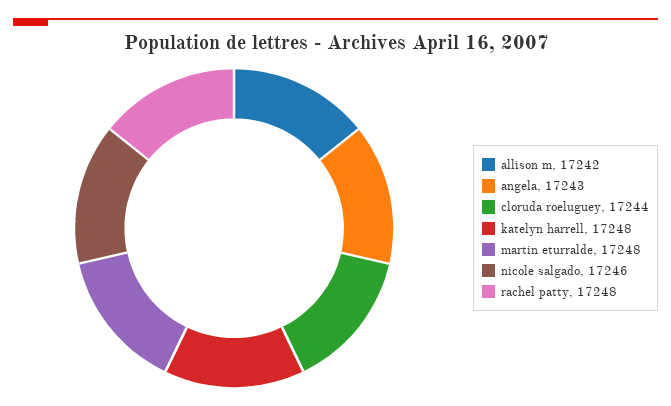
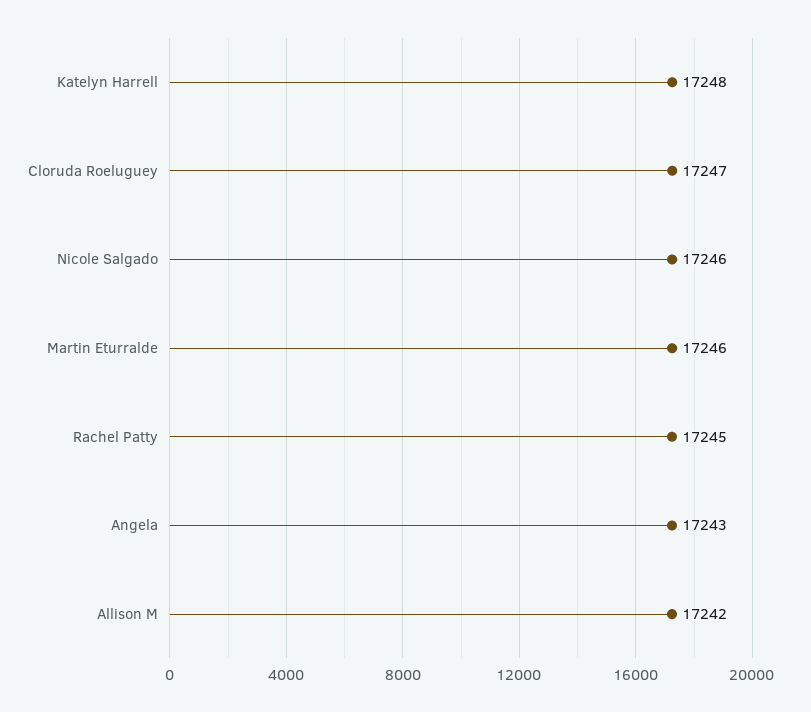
  {
    "allison m": 17242,
    "angela": 17243,
-   "cloruda roeluguey": 17244,
+   "cloruda roeluguey": 17247,
    "katelyn harrell": 17248,
-   "martin eturralde": 17248,
+   "martin eturralde": 17246,
    "nicole salgado": 17246,
-   "rachel patty": 17248
+   "rachel patty": 17245
  }

